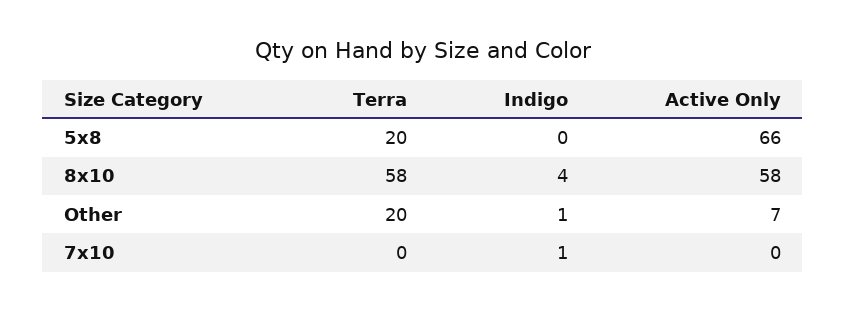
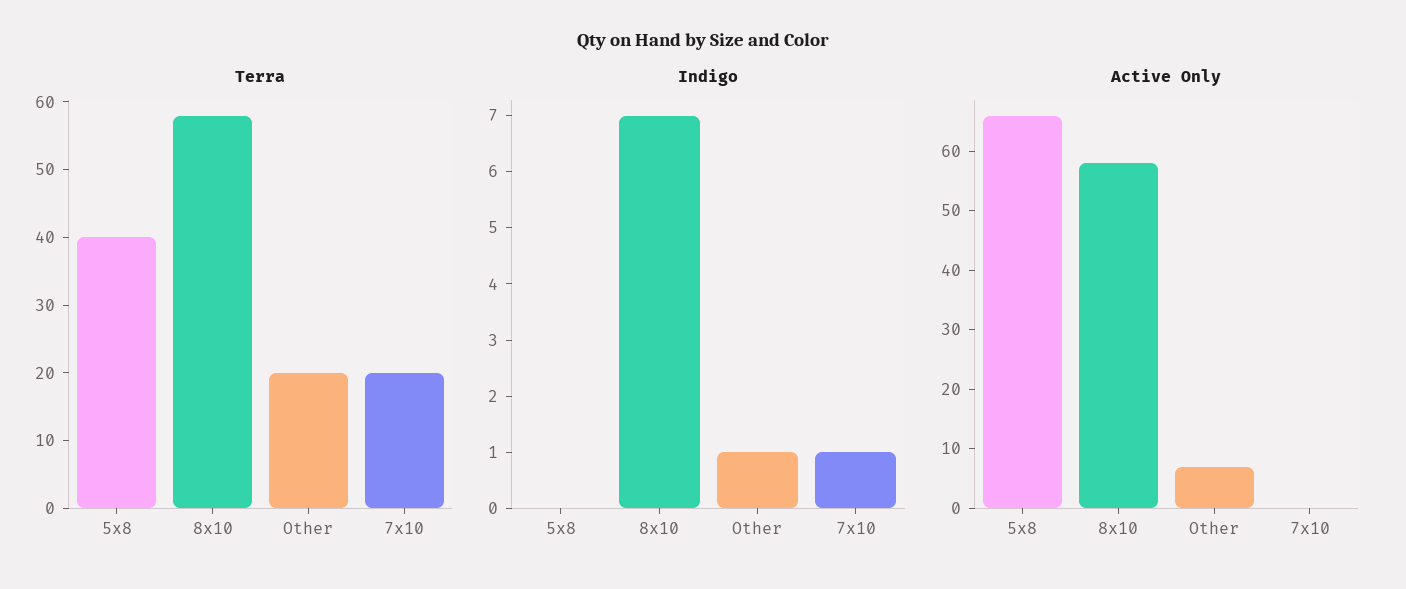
  {
    "Terra": {
-     "5x8": 20,
+     "5x8": 40,
      "8x10": 58,
      "Other": 20,
-     "7x10": 0
+     "7x10": 20
    },
    "Indigo": {
      "5x8": 0,
-     "8x10": 4,
+     "8x10": 7,
      "Other": 1,
      "7x10": 1
    },
    "Active Only": {
      "5x8": 66,
      "8x10": 58,
      "Other": 7,
      "7x10": 0
    }
  }

